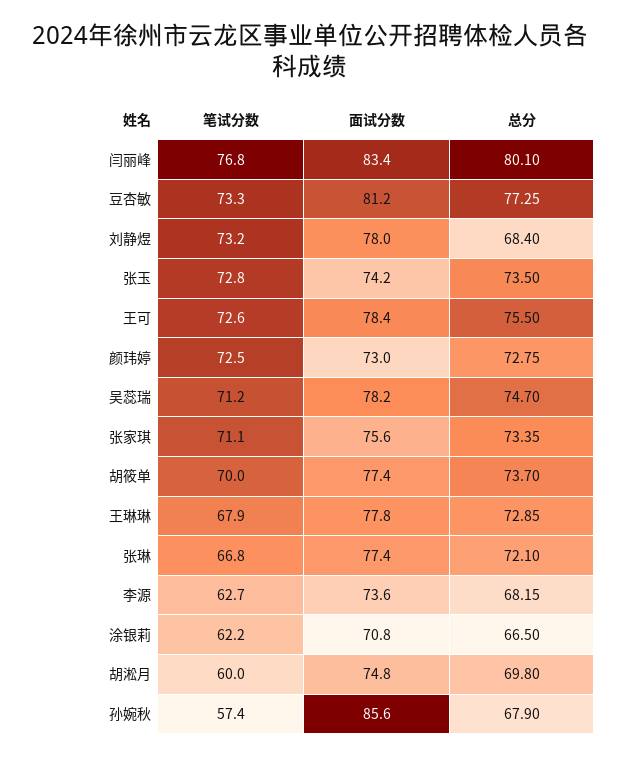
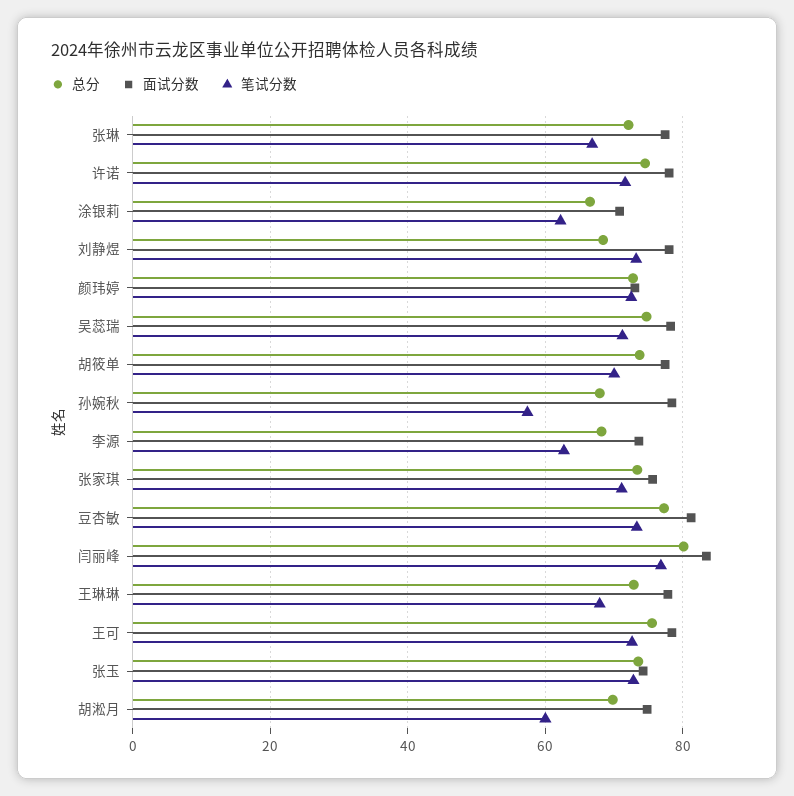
  {
    "笔试分数": {
      "闫丽峰": 76.8,
      "豆杏敏": 73.3,
      "刘静煜": 73.2,
      "张玉": 72.8,
      "王可": 72.6,
      "颜玮婷": 72.5,
      "吴蕊瑞": 71.2,
      "张家琪": 71.1,
      "胡筱单": 70,
      "王琳琳": 67.9,
      "张琳": 66.8,
      "李源": 62.7,
      "涂银莉": 62.2,
      "胡淞月": 60,
-     "孙婉秋": 57.4
+     "孙婉秋": 57.4,
+     "许诺": 72
    },
    "面试分数": {
      "闫丽峰": 83.4,
      "豆杏敏": 81.2,
      "刘静煜": 78,
      "张玉": 74.2,
      "王可": 78.4,
      "颜玮婷": 73,
      "吴蕊瑞": 78.2,
      "张家琪": 75.6,
      "胡筱单": 77.4,
      "王琳琳": 77.8,
      "张琳": 77.4,
      "李源": 73.6,
      "涂银莉": 70.8,
      "胡淞月": 74.8,
-     "孙婉秋": 85.6
+     "孙婉秋": 78,
+     "许诺": 78
    },
    "总分": {
      "闫丽峰": 80.1,
      "豆杏敏": 77.25,
      "刘静煜": 68.4,
      "张玉": 73.5,
      "王可": 75.5,
      "颜玮婷": 72.75,
      "吴蕊瑞": 74.7,
      "张家琪": 73.35,
      "胡筱单": 73.7,
      "王琳琳": 72.85,
      "张琳": 72.1,
      "李源": 68.15,
      "涂银莉": 66.5,
      "胡淞月": 69.8,
-     "孙婉秋": 67.9
+     "孙婉秋": 67.9,
+     "许诺": 74
    }
  }

